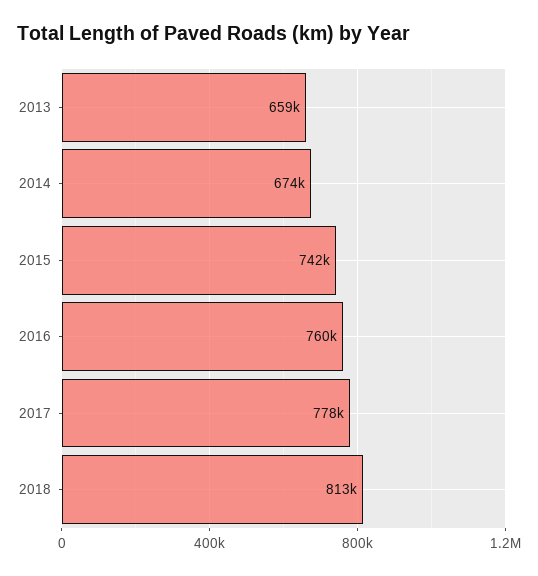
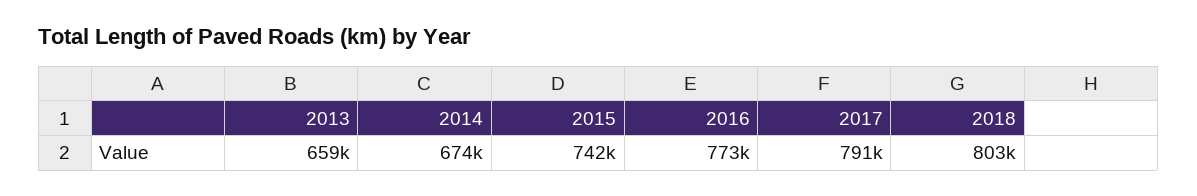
  {
    "2013": 659000,
    "2014": 674000,
    "2015": 742000,
-   "2016": 760000,
+   "2016": 773000,
-   "2017": 778000,
+   "2017": 791000,
-   "2018": 813000
+   "2018": 803000
  }

